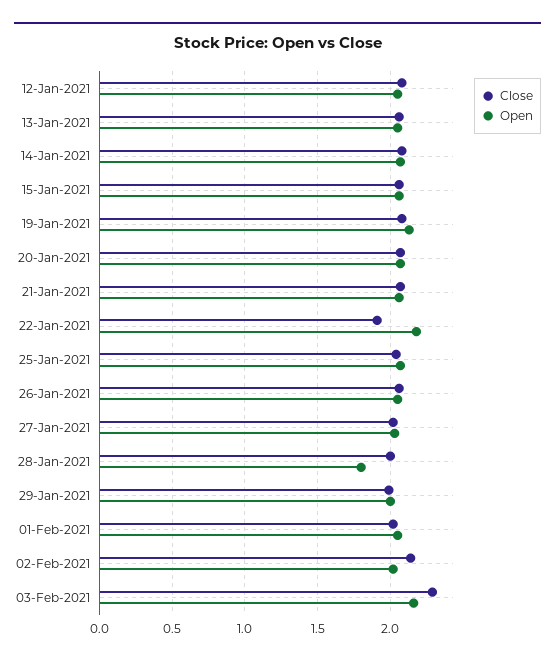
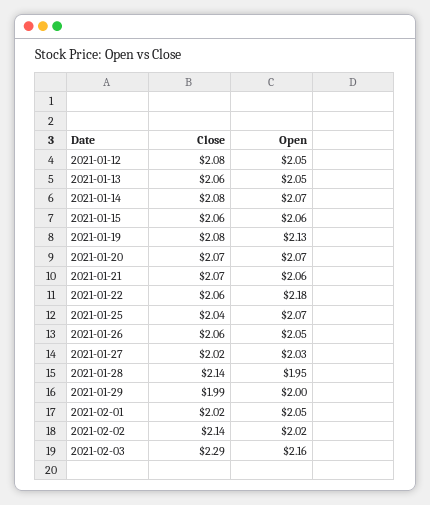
  {
    "Close": {
      "12-Jan-2021": 2.08,
      "13-Jan-2021": 2.06,
      "14-Jan-2021": 2.08,
      "15-Jan-2021": 2.06,
      "19-Jan-2021": 2.08,
      "20-Jan-2021": 2.07,
      "21-Jan-2021": 2.07,
-     "22-Jan-2021": 1.9,
+     "22-Jan-2021": 2.06,
      "25-Jan-2021": 2.04,
      "26-Jan-2021": 2.06,
      "27-Jan-2021": 2.02,
-     "28-Jan-2021": 2,
+     "28-Jan-2021": 2.14,
      "29-Jan-2021": 1.99,
      "01-Feb-2021": 2.02,
      "02-Feb-2021": 2.14,
      "03-Feb-2021": 2.29
    },
    "Open": {
      "12-Jan-2021": 2.05,
      "13-Jan-2021": 2.05,
      "14-Jan-2021": 2.07,
      "15-Jan-2021": 2.06,
      "19-Jan-2021": 2.13,
      "20-Jan-2021": 2.07,
      "21-Jan-2021": 2.06,
      "22-Jan-2021": 2.18,
      "25-Jan-2021": 2.07,
      "26-Jan-2021": 2.05,
      "27-Jan-2021": 2.03,
-     "28-Jan-2021": 1.8,
+     "28-Jan-2021": 1.95,
      "29-Jan-2021": 2,
      "01-Feb-2021": 2.05,
      "02-Feb-2021": 2.02,
      "03-Feb-2021": 2.16
    }
  }

